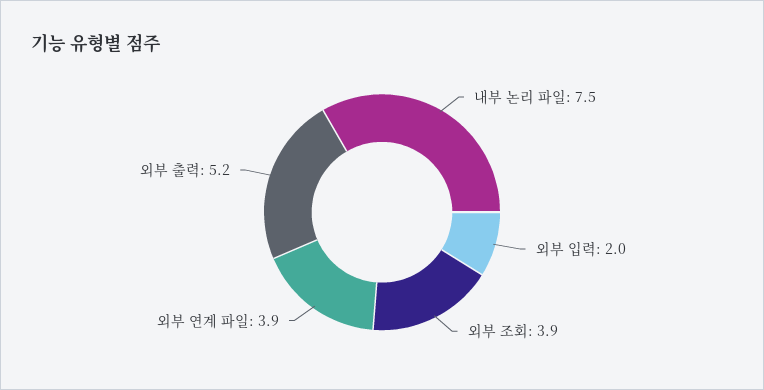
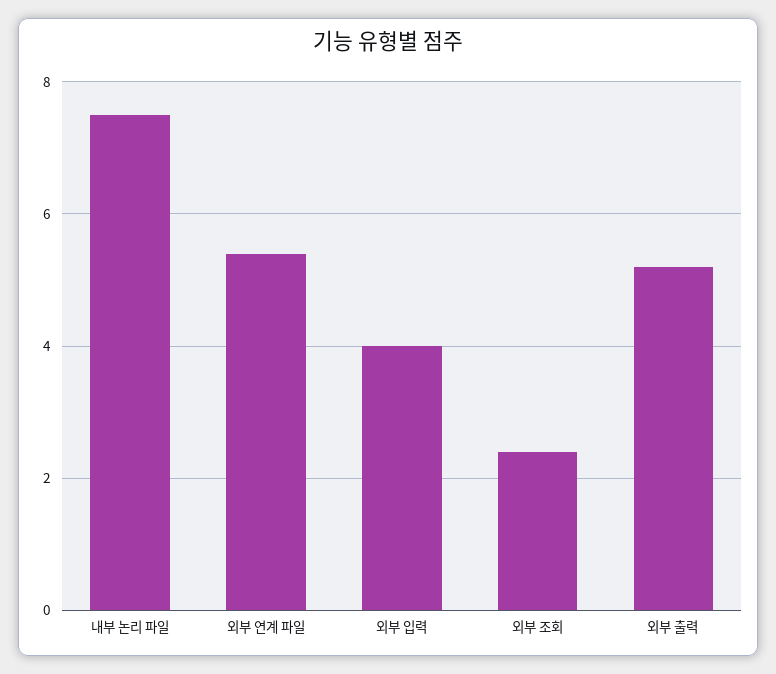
  {
    "내부 논리 파일": 7.5,
-   "외부 입력": 2,
+   "외부 입력": 4,
-   "외부 조회": 3.9,
+   "외부 조회": 2.5,
-   "외부 연계 파일": 3.9,
+   "외부 연계 파일": 5.5,
    "외부 출력": 5.2
  }

